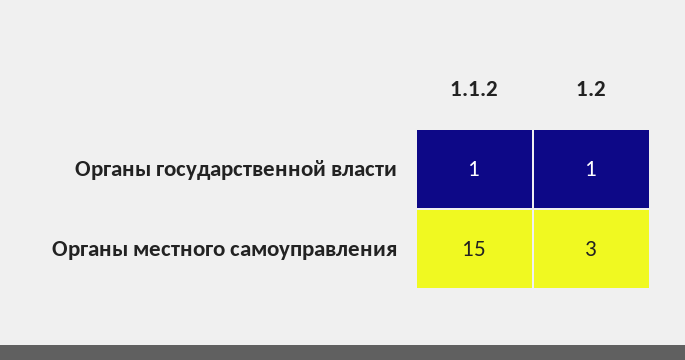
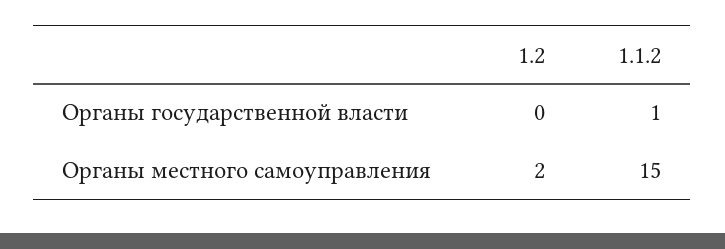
  {
    "1.1.2": {
      "Органы государственной власти": 1,
      "Органы местного самоуправления": 15
    },
    "1.2": {
-     "Органы государственной власти": 1,
+     "Органы государственной власти": 0,
-     "Органы местного самоуправления": 3
+     "Органы местного самоуправления": 2
    }
  }

